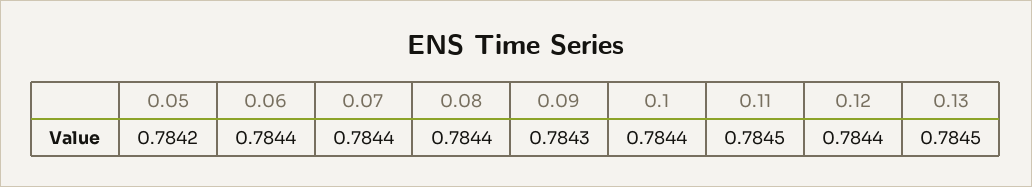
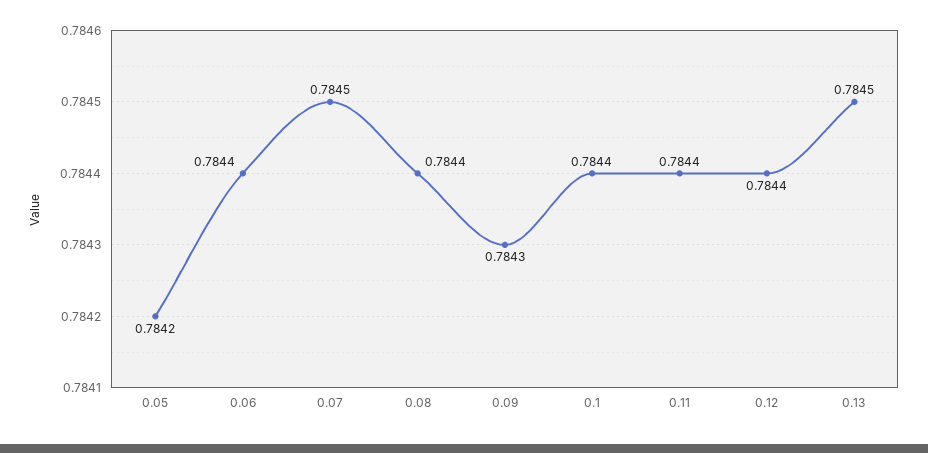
  {
    "0.05": 0.7842,
    "0.06": 0.7844,
-   "0.07": 0.7844,
+   "0.07": 0.7845,
    "0.08": 0.7844,
    "0.09": 0.7843,
    "0.1": 0.7844,
-   "0.11": 0.7845,
+   "0.11": 0.7844,
    "0.12": 0.7844,
    "0.13": 0.7845
  }

